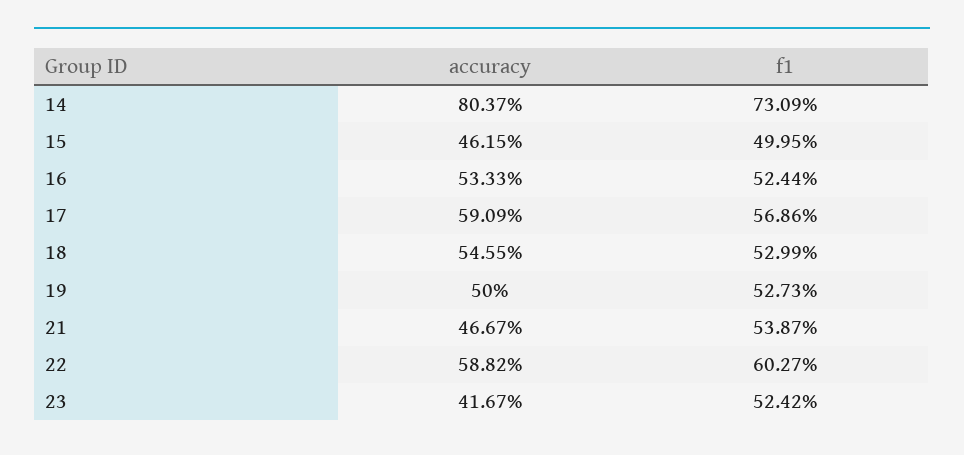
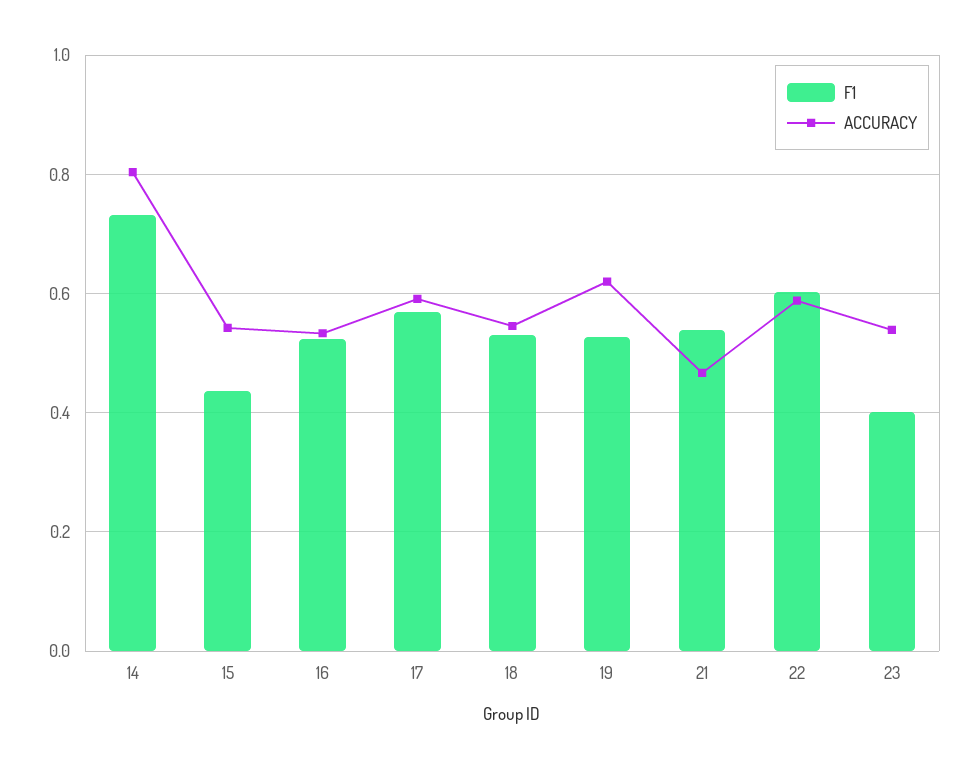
  {
    "accuracy": {
      "14": 0.8037,
-     "15": 0.4615,
+     "15": 0.54,
      "16": 0.5333,
      "17": 0.5909,
      "18": 0.5455,
-     "19": 0.5,
+     "19": 0.62,
      "21": 0.4667,
      "22": 0.5882,
-     "23": 0.4167
+     "23": 0.54
    },
    "f1": {
      "14": 0.7309,
-     "15": 0.4995,
+     "15": 0.44,
      "16": 0.5244,
      "17": 0.5686,
      "18": 0.5299,
      "19": 0.5273,
      "21": 0.5387,
      "22": 0.6027,
-     "23": 0.5242
+     "23": 0.4
    }
  }

